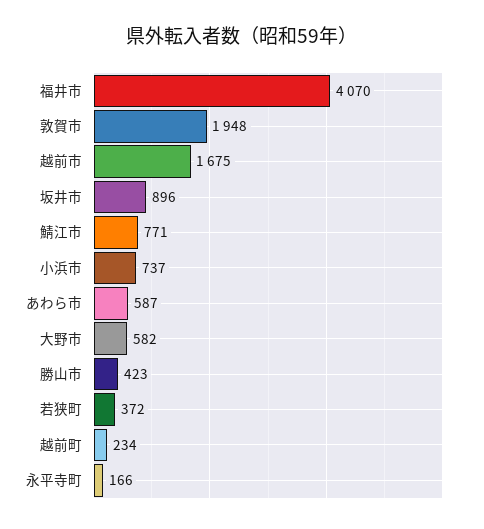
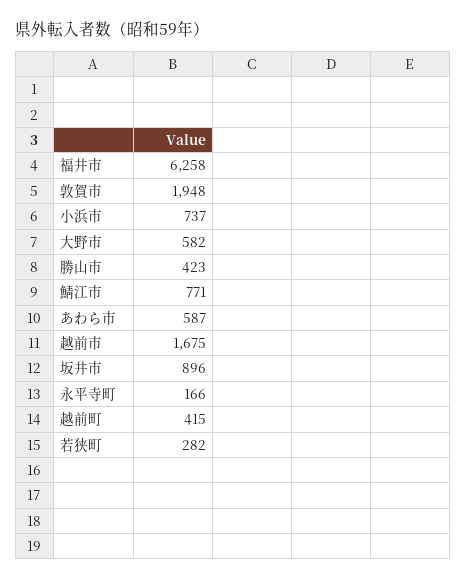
  {
-   "福井市": 4070,
+   "福井市": 6258,
    "敦賀市": 1948,
    "越前市": 1675,
    "坂井市": 896,
    "鯖江市": 771,
    "小浜市": 737,
    "あわら市": 587,
    "大野市": 582,
    "勝山市": 423,
-   "若狭町": 372,
+   "若狭町": 282,
-   "越前町": 234,
+   "越前町": 415,
    "永平寺町": 166
  }

